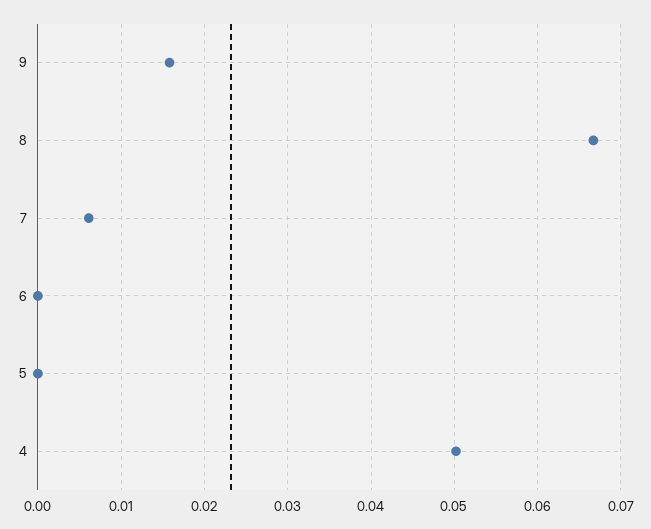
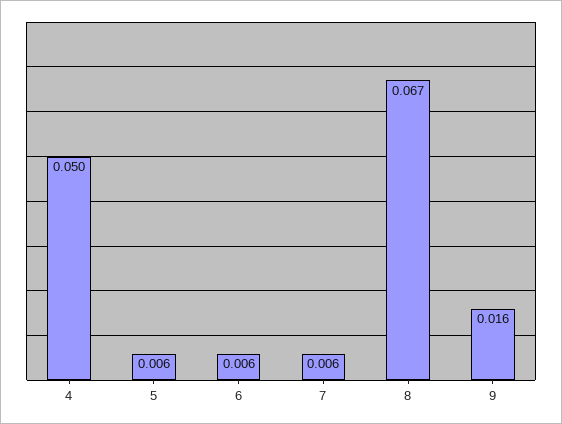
  {
    "9": 0.016,
    "8": 0.067,
    "7": 0.006,
-   "6": 0,
+   "6": 0.006,
-   "5": 0,
+   "5": 0.006,
    "4": 0.05
  }

